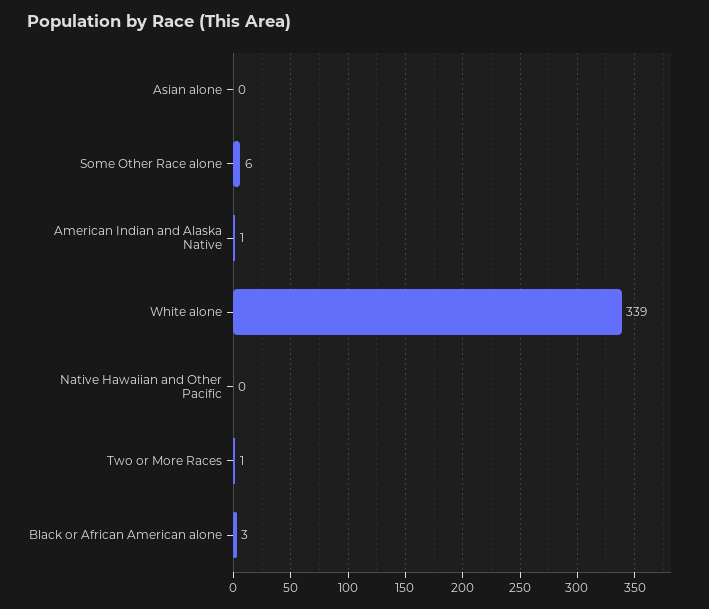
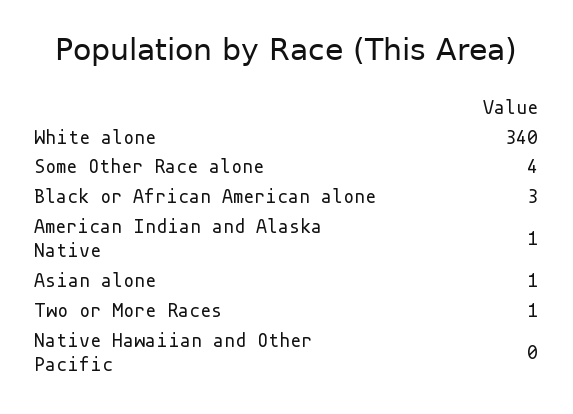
  {
-   "Asian alone": 0,
+   "Asian alone": 1,
-   "Some Other Race alone": 6,
+   "Some Other Race alone": 4,
    "American Indian and Alaska Native": 1,
-   "White alone": 339,
+   "White alone": 340,
    "Native Hawaiian and Other Pacific": 0,
    "Two or More Races": 1,
    "Black or African American alone": 3
  }

